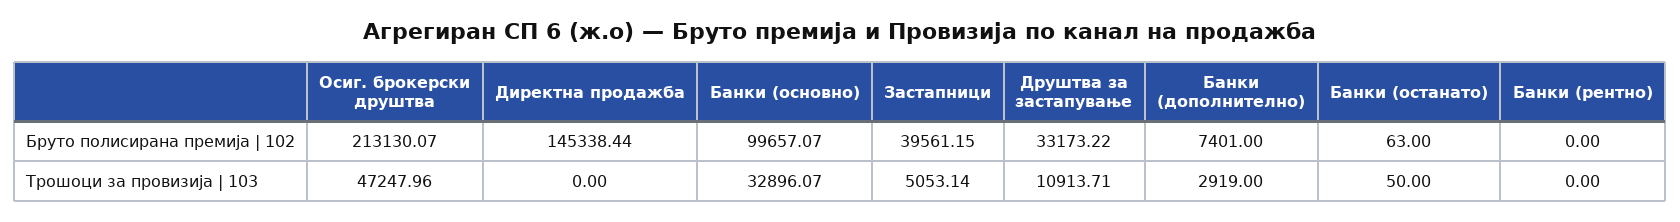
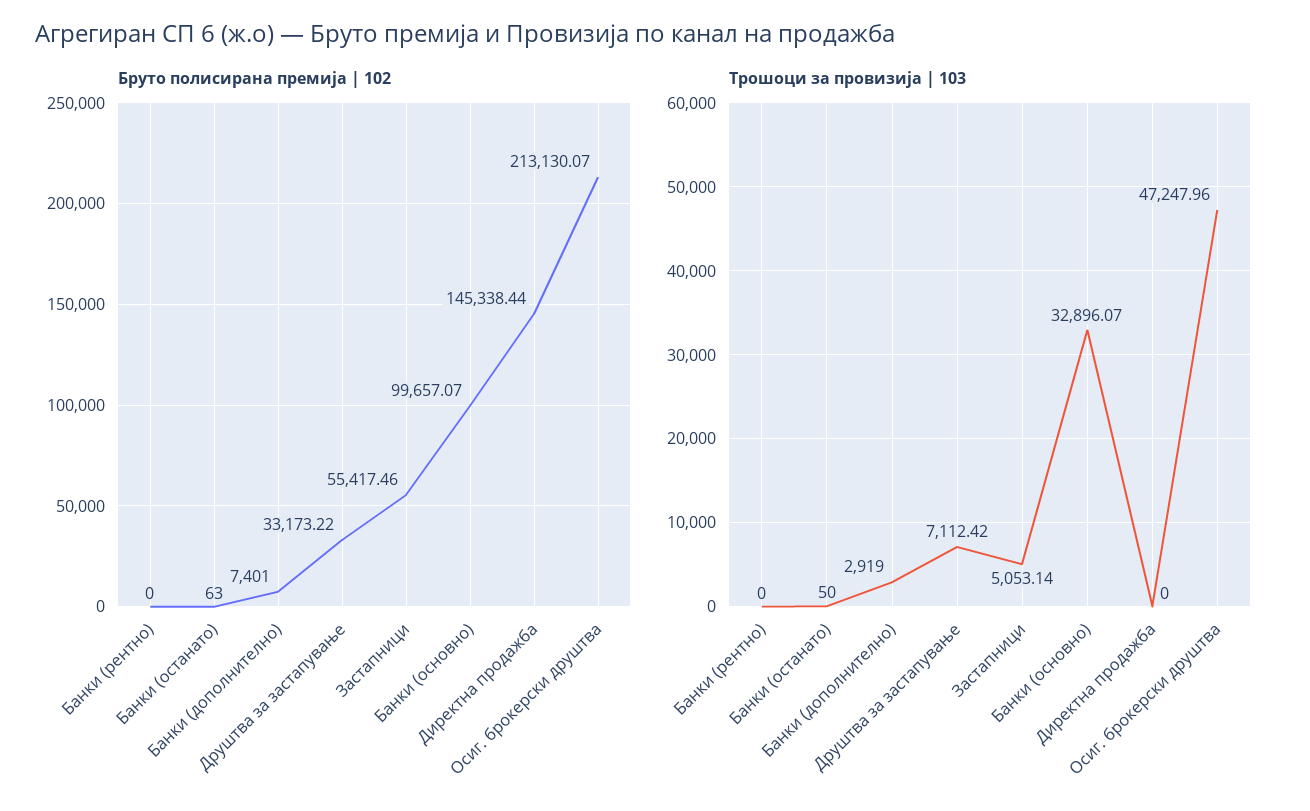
  {
    "Бруто полисирана премија | 102": {
      "Осиг. брокерски друштва": 213130.07,
      "Директна продажба": 145338.44,
      "Банки (основно)": 99657.07,
-     "Застапници": 39561.15,
+     "Застапници": 55417.46,
      "Друштва за застапување": 33173.22,
      "Банки (дополнително)": 7401,
      "Банки (останато)": 63,
      "Банки (рентно)": 0
    },
    "Трошоци за провизија | 103": {
      "Осиг. брокерски друштва": 47247.96,
      "Директна продажба": 0,
      "Банки (основно)": 32896.07,
      "Застапници": 5053.14,
-     "Друштва за застапување": 10913.71,
+     "Друштва за застапување": 7112.42,
      "Банки (дополнително)": 2919,
      "Банки (останато)": 50,
      "Банки (рентно)": 0
    }
  }

